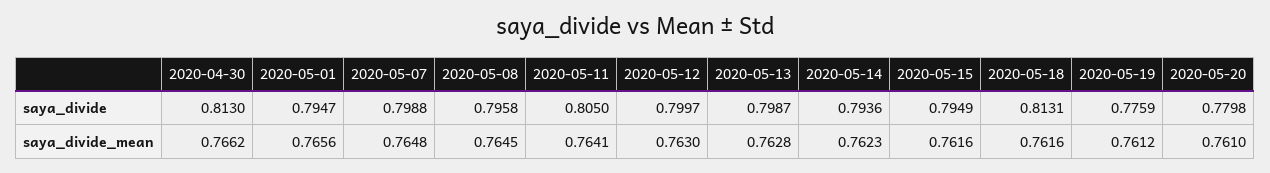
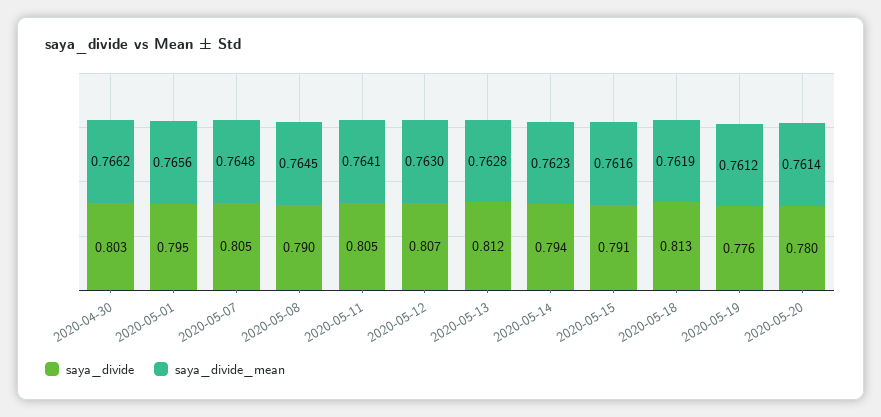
  {
    "saya_divide": {
-     "2020-04-30": 0.813,
+     "2020-04-30": 0.803,
      "2020-05-01": 0.7947,
-     "2020-05-07": 0.7988,
+     "2020-05-07": 0.805,
-     "2020-05-08": 0.7958,
+     "2020-05-08": 0.79,
      "2020-05-11": 0.805,
-     "2020-05-12": 0.7997,
+     "2020-05-12": 0.807,
-     "2020-05-13": 0.7987,
+     "2020-05-13": 0.812,
      "2020-05-14": 0.7936,
-     "2020-05-15": 0.7949,
+     "2020-05-15": 0.791,
      "2020-05-18": 0.8131,
      "2020-05-19": 0.7759,
      "2020-05-20": 0.7798
    },
    "saya_divide_mean": {
      "2020-04-30": 0.7662,
      "2020-05-01": 0.7656,
      "2020-05-07": 0.7648,
      "2020-05-08": 0.7645,
      "2020-05-11": 0.7641,
      "2020-05-12": 0.763,
      "2020-05-13": 0.7628,
      "2020-05-14": 0.7623,
      "2020-05-15": 0.7616,
-     "2020-05-18": 0.7616,
+     "2020-05-18": 0.7619,
      "2020-05-19": 0.7612,
-     "2020-05-20": 0.761
+     "2020-05-20": 0.7614
    }
  }

